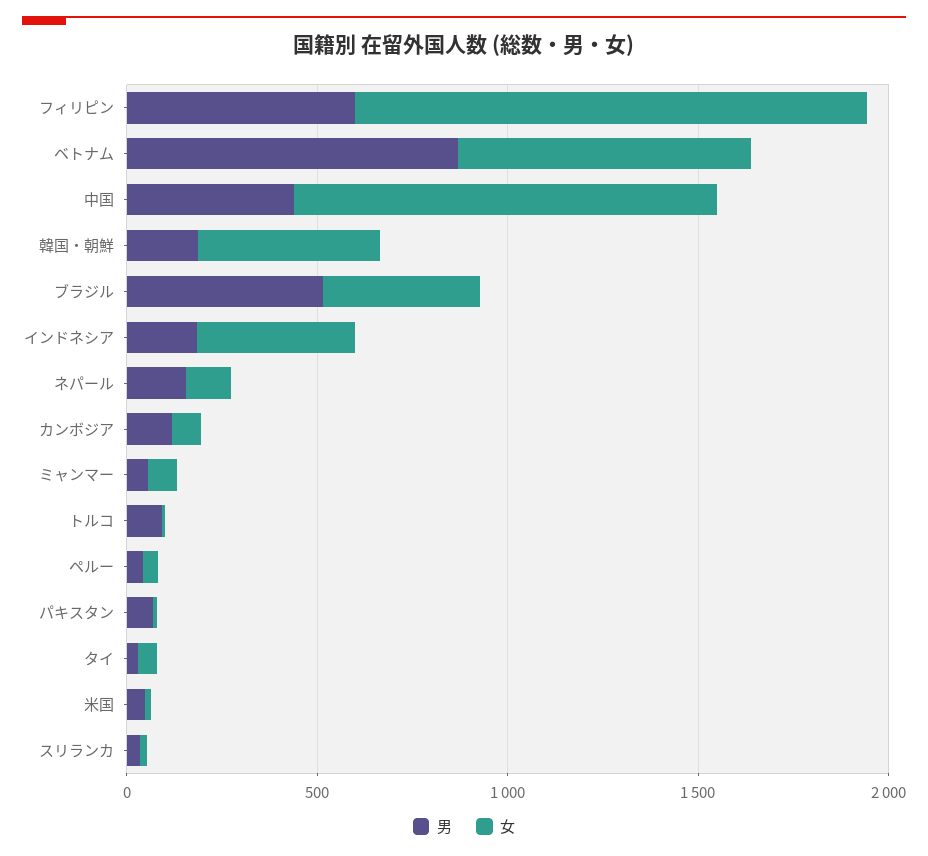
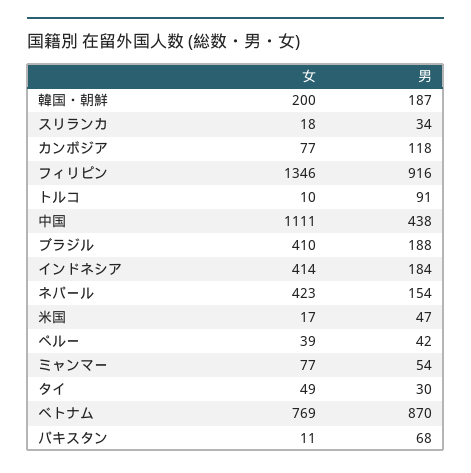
  {
    "男": {
-     "フィリピン": 600,
+     "フィリピン": 916,
      "ベトナム": 870,
      "中国": 438,
      "韓国・朝鮮": 187,
-     "ブラジル": 500,
+     "ブラジル": 188,
      "インドネシア": 184,
      "ネパール": 154,
      "カンボジア": 118,
      "ミャンマー": 54,
      "トルコ": 91,
      "ペルー": 42,
      "パキスタン": 68,
      "タイ": 30,
      "米国": 47,
      "スリランカ": 34
    },
    "女": {
      "フィリピン": 1346,
      "ベトナム": 769,
      "中国": 1111,
-     "韓国・朝鮮": 500,
+     "韓国・朝鮮": 200,
      "ブラジル": 410,
      "インドネシア": 414,
-     "ネパール": 100,
+     "ネパール": 423,
      "カンボジア": 77,
      "ミャンマー": 77,
      "トルコ": 10,
      "ペルー": 39,
      "パキスタン": 11,
      "タイ": 49,
      "米国": 17,
      "スリランカ": 18
    }
  }

